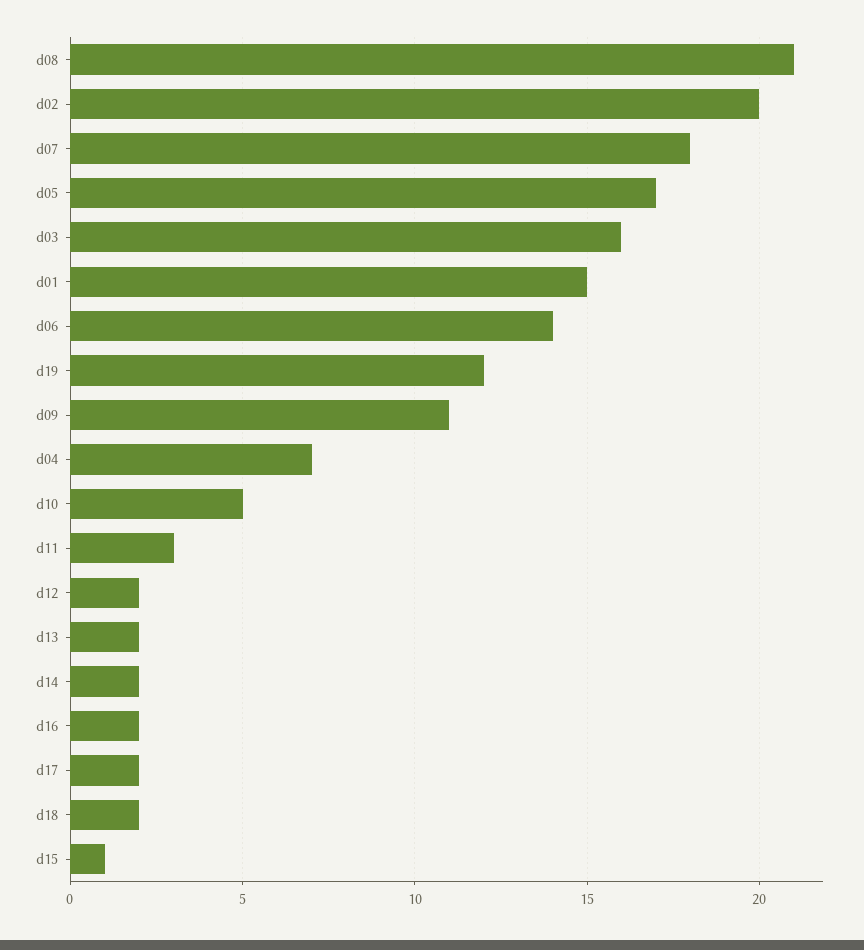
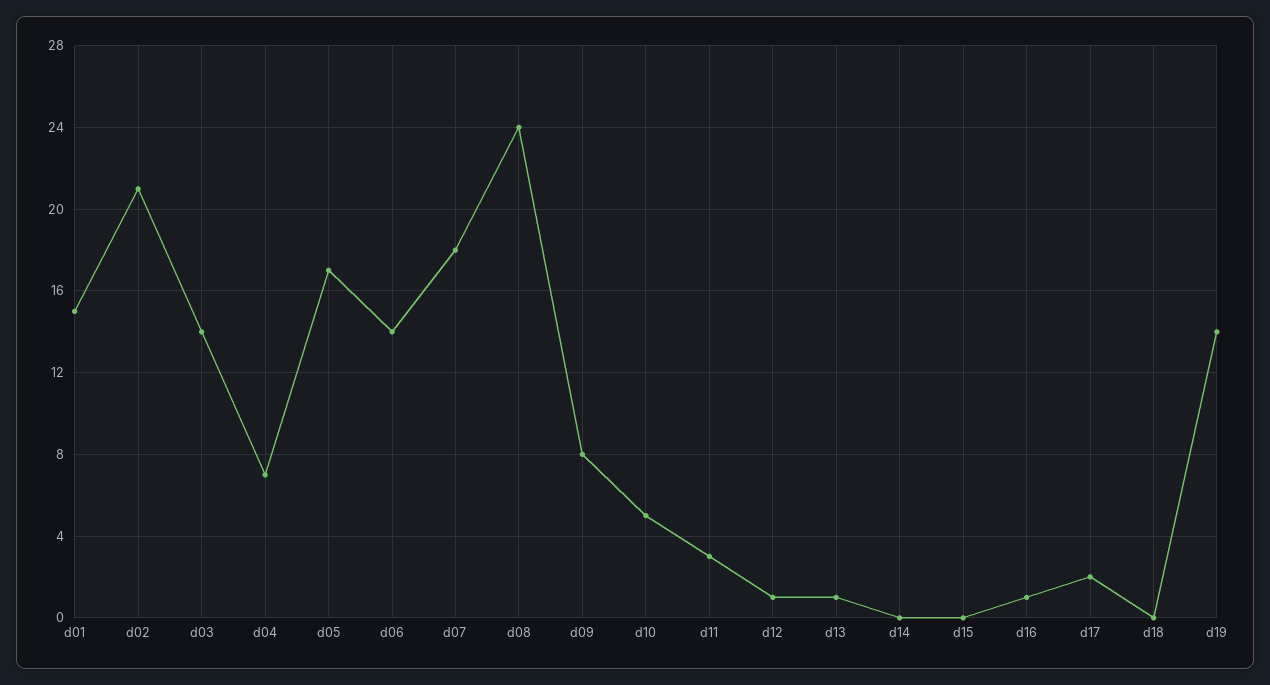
  {
-   "d08": 21,
+   "d08": 24,
-   "d02": 20,
+   "d02": 21,
    "d07": 18,
    "d05": 17,
-   "d03": 16,
+   "d03": 14,
    "d01": 15,
    "d06": 14,
-   "d19": 12,
+   "d19": 14,
-   "d09": 11,
+   "d09": 8,
    "d04": 7,
    "d10": 5,
    "d11": 3,
-   "d12": 2,
+   "d12": 1,
-   "d13": 2,
+   "d13": 1,
-   "d14": 2,
+   "d14": 0,
-   "d16": 2,
+   "d16": 1,
    "d17": 2,
-   "d18": 2,
+   "d18": 0,
-   "d15": 1
+   "d15": 0
  }

